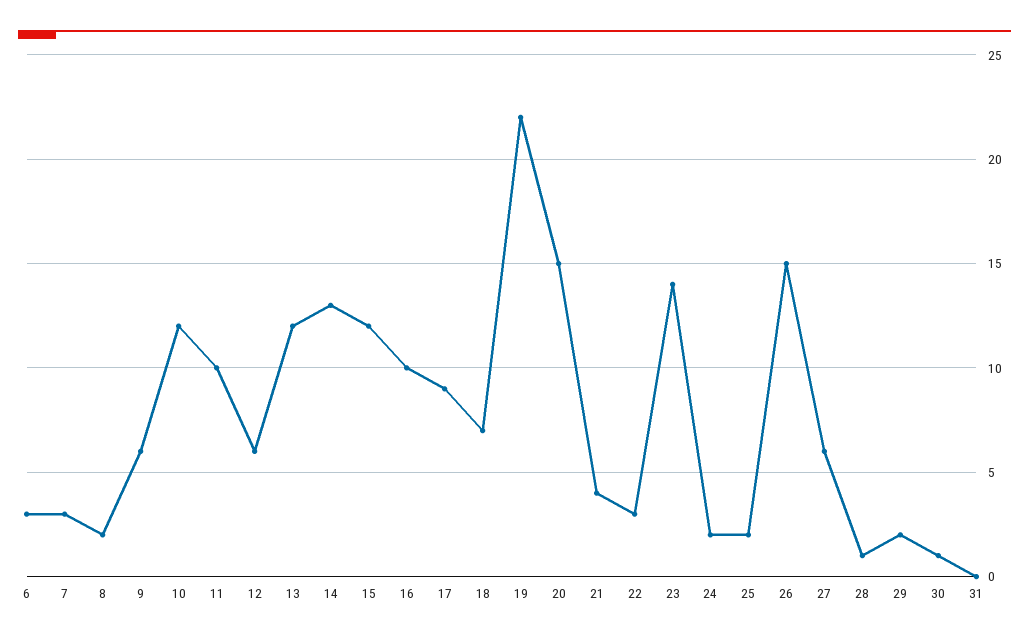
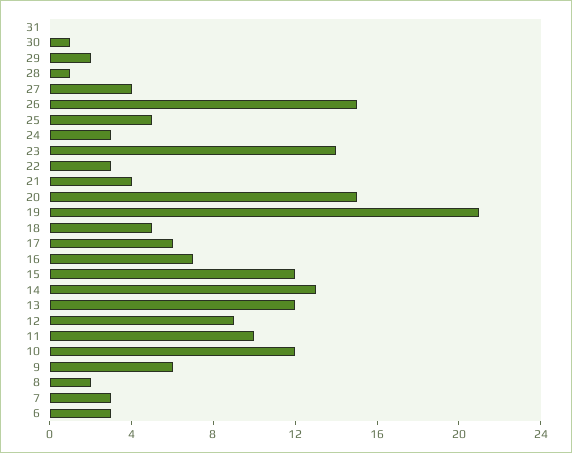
  {
    "6": 3,
    "7": 3,
    "8": 2,
    "9": 6,
    "10": 12,
    "11": 10,
-   "12": 6,
+   "12": 9,
    "13": 12,
    "14": 13,
    "15": 12,
-   "16": 10,
+   "16": 7,
-   "17": 9,
+   "17": 6,
-   "18": 7,
+   "18": 5,
-   "19": 22,
+   "19": 21,
    "20": 15,
    "21": 4,
    "22": 3,
    "23": 14,
-   "24": 2,
+   "24": 3,
-   "25": 2,
+   "25": 5,
    "26": 15,
-   "27": 6,
+   "27": 4,
    "28": 1,
    "29": 2,
    "30": 1,
    "31": 0
  }

